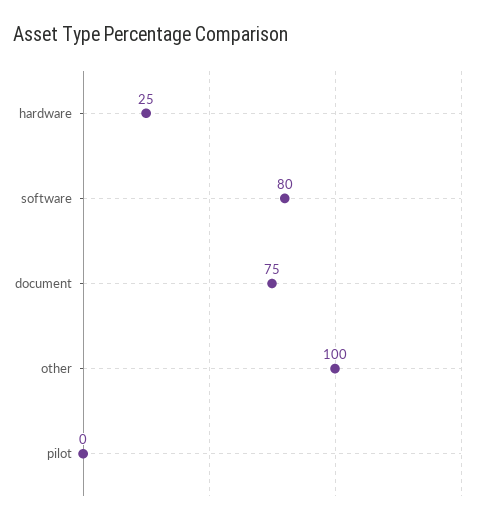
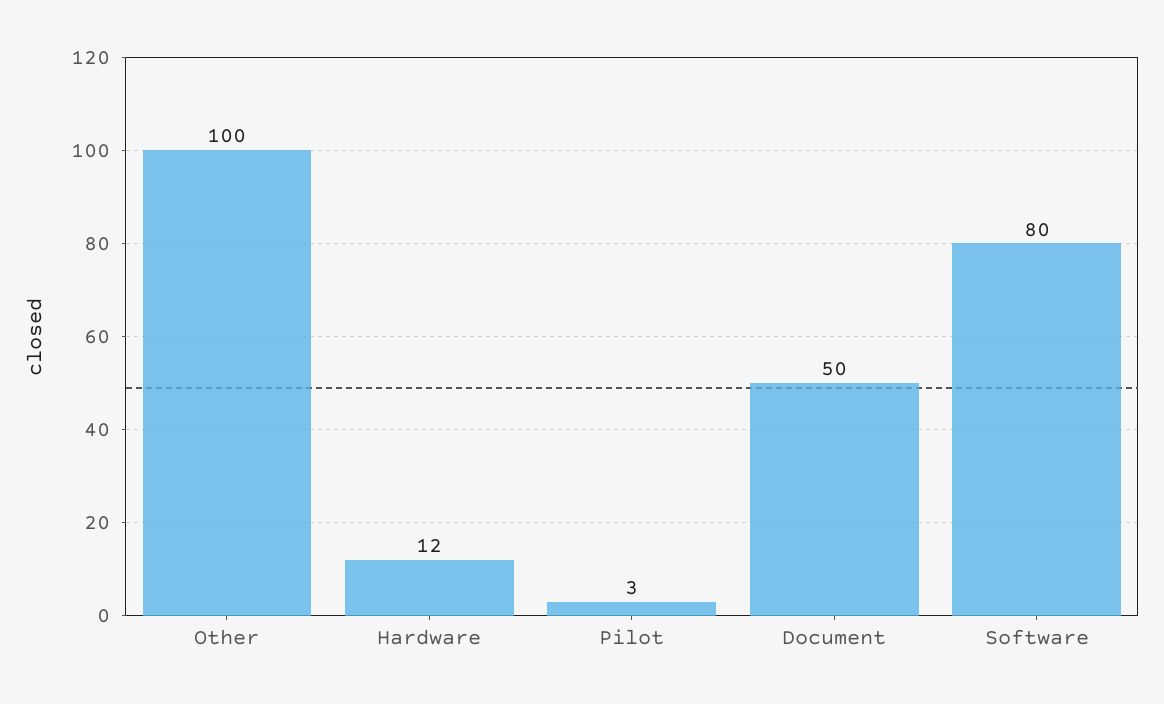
  {
-   "hardware": 25,
+   "hardware": 12,
    "software": 80,
-   "document": 75,
+   "document": 50,
    "other": 100,
-   "pilot": 0
+   "pilot": 3
  }

